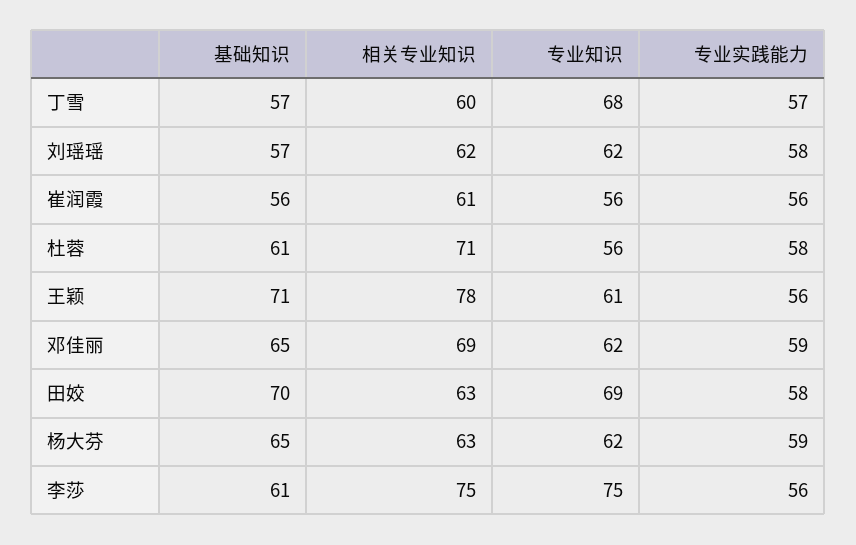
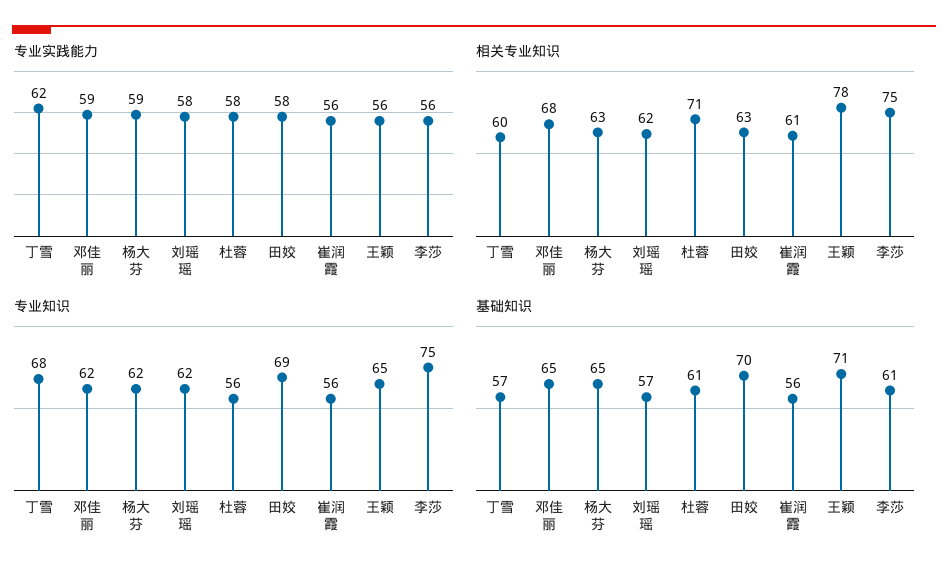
  {
    "基础知识": {
      "丁雪": 57,
      "刘瑶瑶": 57,
      "崔润霞": 56,
      "杜蓉": 61,
      "王颖": 71,
      "邓佳丽": 65,
      "田姣": 70,
      "杨大芬": 65,
      "李莎": 61
    },
    "相关专业知识": {
      "丁雪": 60,
      "刘瑶瑶": 62,
      "崔润霞": 61,
      "杜蓉": 71,
      "王颖": 78,
-     "邓佳丽": 69,
+     "邓佳丽": 68,
      "田姣": 63,
      "杨大芬": 63,
      "李莎": 75
    },
    "专业知识": {
      "丁雪": 68,
      "刘瑶瑶": 62,
      "崔润霞": 56,
      "杜蓉": 56,
-     "王颖": 61,
+     "王颖": 65,
      "邓佳丽": 62,
      "田姣": 69,
      "杨大芬": 62,
      "李莎": 75
    },
    "专业实践能力": {
-     "丁雪": 57,
+     "丁雪": 62,
      "刘瑶瑶": 58,
      "崔润霞": 56,
      "杜蓉": 58,
      "王颖": 56,
      "邓佳丽": 59,
      "田姣": 58,
      "杨大芬": 59,
      "李莎": 56
    }
  }

